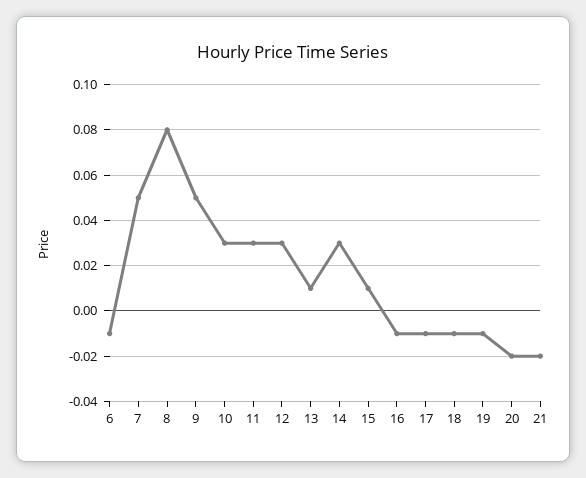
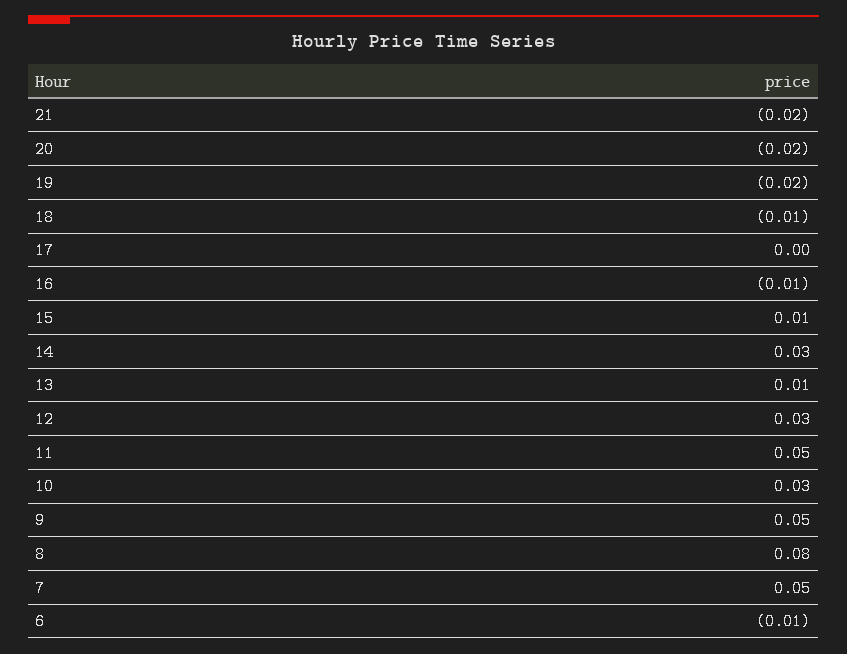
  {
    "6": -0.01,
    "7": 0.05,
    "8": 0.08,
    "9": 0.05,
    "10": 0.03,
-   "11": 0.03,
+   "11": 0.05,
    "12": 0.03,
    "13": 0.01,
    "14": 0.03,
    "15": 0.01,
    "16": -0.01,
-   "17": -0.01,
+   "17": 0,
    "18": -0.01,
-   "19": -0.01,
+   "19": -0.02,
    "20": -0.02,
    "21": -0.02
  }

